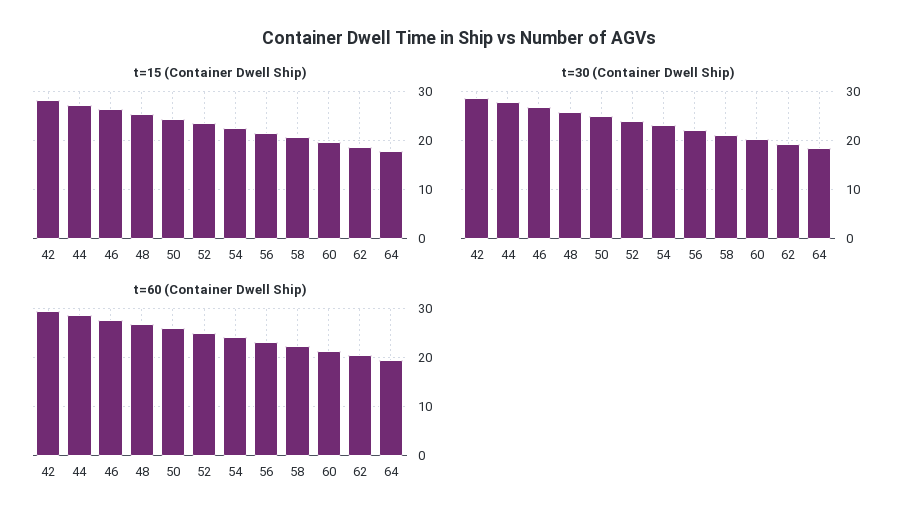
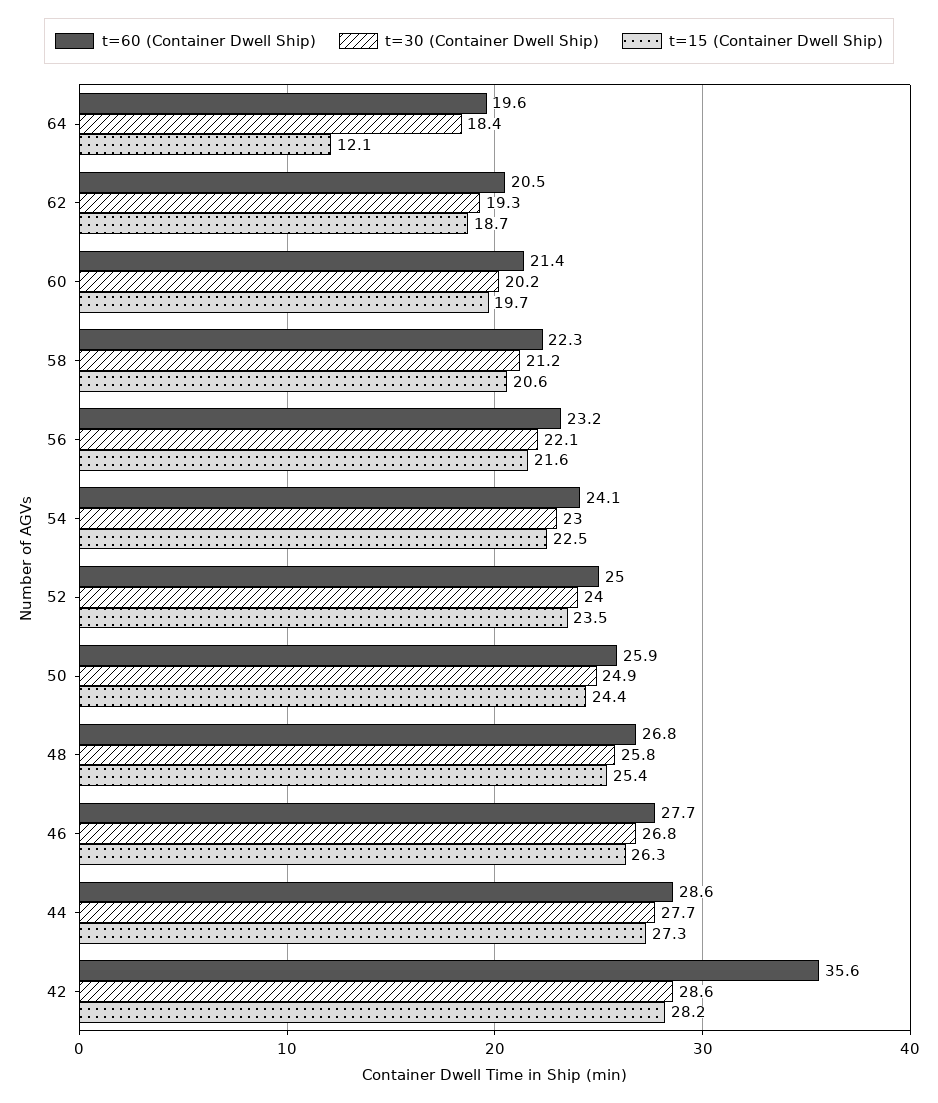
  {
    "t=15 (Container Dwell Ship)": {
      "42": 28.2,
      "44": 27.3,
      "46": 26.3,
      "48": 25.4,
      "50": 24.4,
      "52": 23.5,
      "54": 22.5,
      "56": 21.6,
      "58": 20.6,
      "60": 19.7,
      "62": 18.7,
-     "64": 18
+     "64": 12.1
    },
    "t=30 (Container Dwell Ship)": {
      "42": 28.6,
      "44": 27.7,
      "46": 26.8,
      "48": 25.8,
      "50": 24.9,
      "52": 24,
      "54": 23,
      "56": 22.1,
      "58": 21.2,
      "60": 20.2,
      "62": 19.3,
      "64": 18.4
    },
    "t=60 (Container Dwell Ship)": {
-     "42": 30,
+     "42": 35.6,
      "44": 28.6,
      "46": 27.7,
      "48": 26.8,
      "50": 25.9,
      "52": 25,
      "54": 24.1,
      "56": 23.2,
      "58": 22.3,
      "60": 21.4,
      "62": 20.5,
      "64": 19.6
    }
  }

